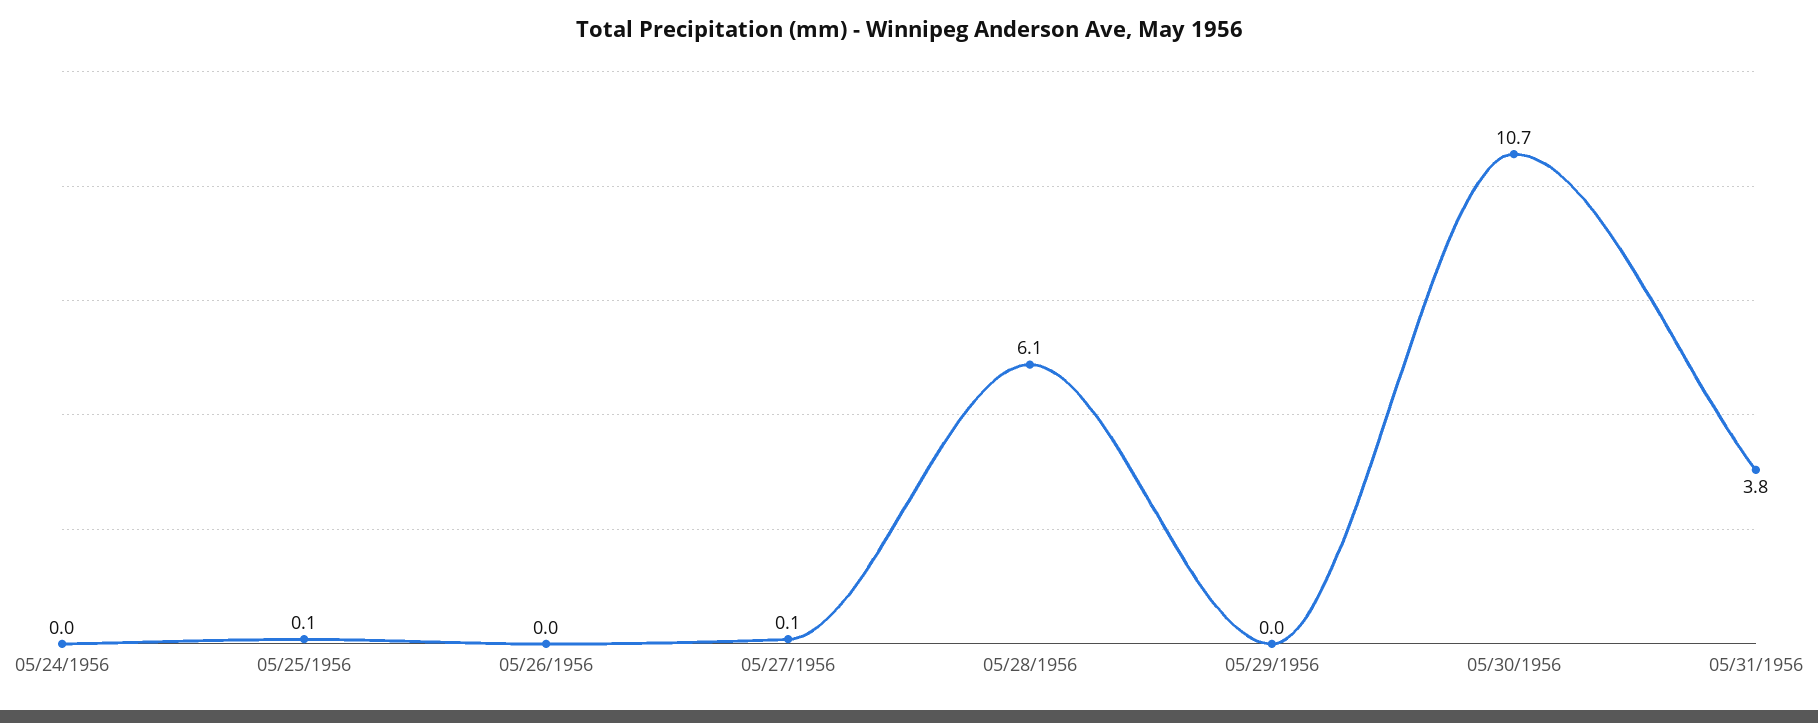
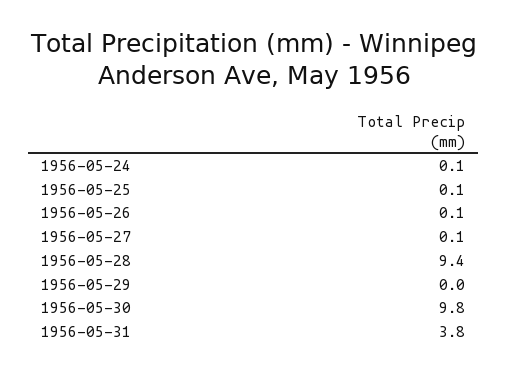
  {
-   "05/24/1956": 0,
+   "05/24/1956": 0.1,
    "05/25/1956": 0.1,
-   "05/26/1956": 0,
+   "05/26/1956": 0.1,
    "05/27/1956": 0.1,
-   "05/28/1956": 6.1,
+   "05/28/1956": 9.4,
    "05/29/1956": 0,
-   "05/30/1956": 10.7,
+   "05/30/1956": 9.8,
    "05/31/1956": 3.8
  }

